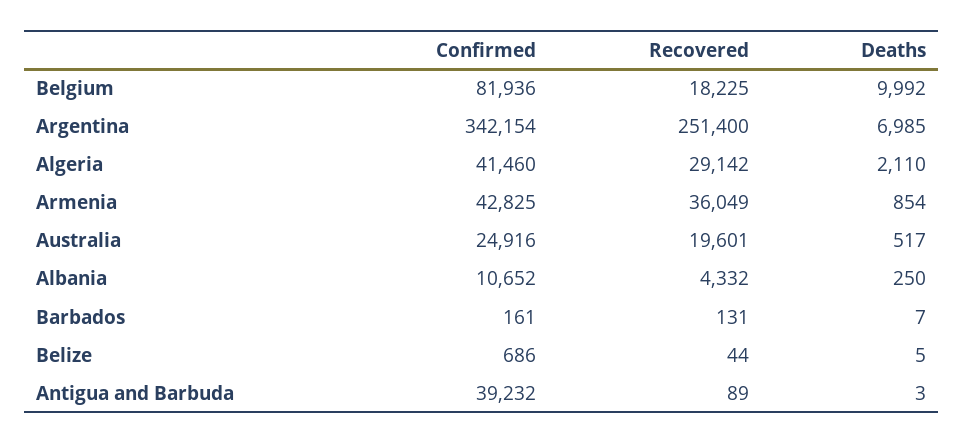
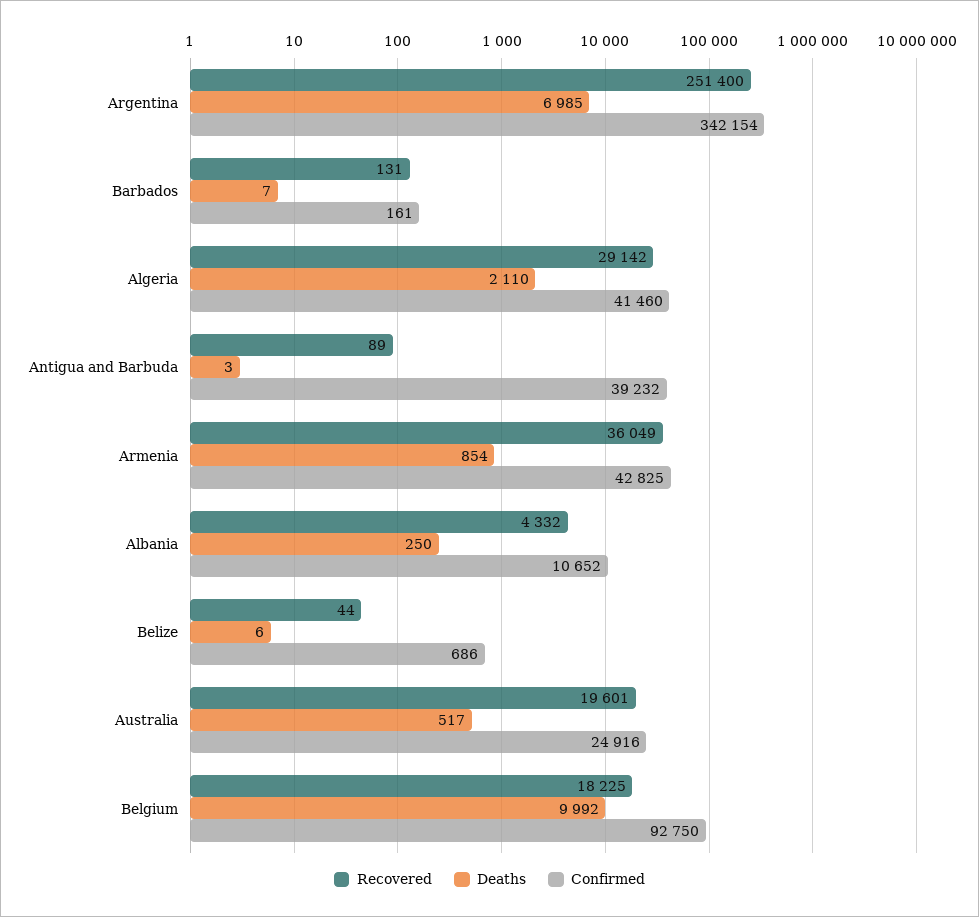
  {
    "Confirmed": {
-     "Belgium": 81936,
+     "Belgium": 92750,
      "Argentina": 342154,
      "Algeria": 41460,
      "Armenia": 42825,
      "Australia": 24916,
      "Albania": 10652,
      "Barbados": 161,
      "Belize": 686,
      "Antigua and Barbuda": 39232
    },
    "Recovered": {
      "Belgium": 18225,
      "Argentina": 251400,
      "Algeria": 29142,
      "Armenia": 36049,
      "Australia": 19601,
      "Albania": 4332,
      "Barbados": 131,
      "Belize": 44,
      "Antigua and Barbuda": 89
    },
    "Deaths": {
      "Belgium": 9992,
      "Argentina": 6985,
      "Algeria": 2110,
      "Armenia": 854,
      "Australia": 517,
      "Albania": 250,
      "Barbados": 7,
-     "Belize": 5,
+     "Belize": 6,
      "Antigua and Barbuda": 3
    }
  }

